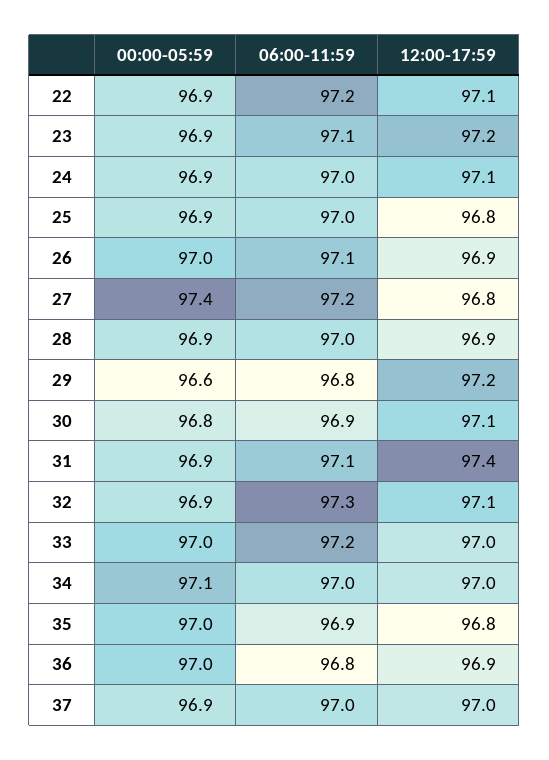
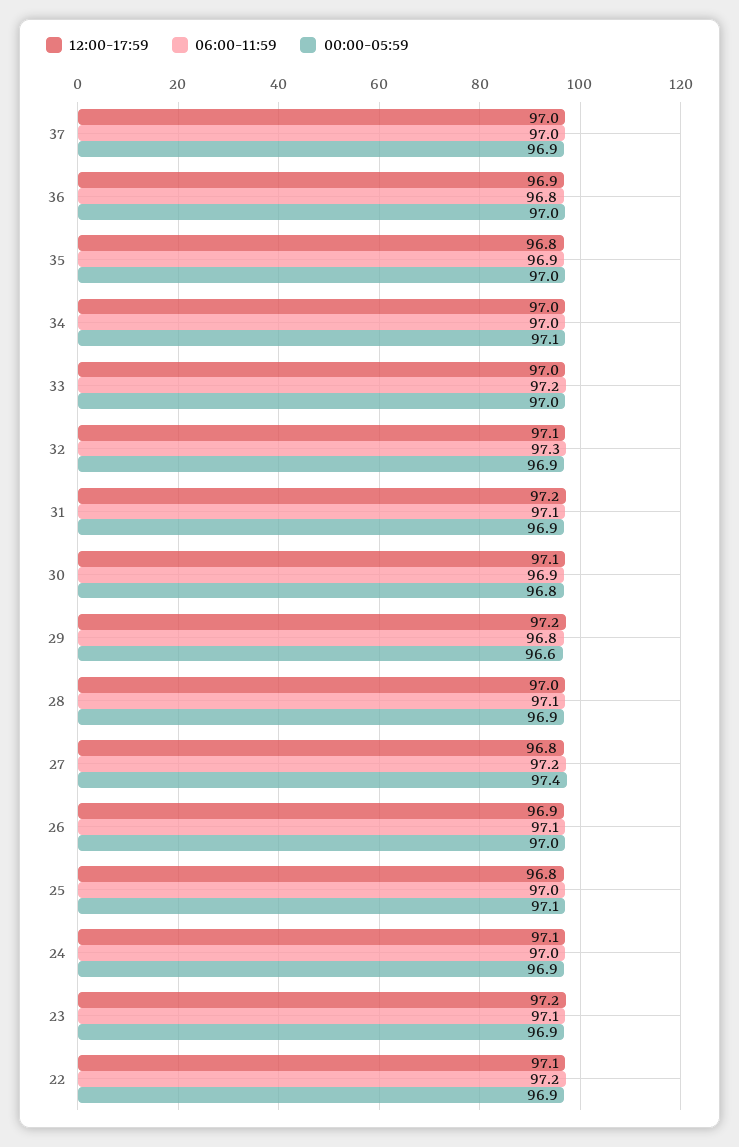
  {
    "00:00-05:59": {
      "22": 96.9,
      "23": 96.9,
      "24": 96.9,
-     "25": 96.9,
+     "25": 97.1,
      "26": 97,
      "27": 97.4,
      "28": 96.9,
      "29": 96.6,
      "30": 96.8,
      "31": 96.9,
      "32": 96.9,
      "33": 97,
      "34": 97.1,
      "35": 97,
      "36": 97,
      "37": 96.9
    },
    "06:00-11:59": {
      "22": 97.2,
      "23": 97.1,
      "24": 97,
      "25": 97,
      "26": 97.1,
      "27": 97.2,
-     "28": 97,
+     "28": 97.1,
      "29": 96.8,
      "30": 96.9,
      "31": 97.1,
      "32": 97.3,
      "33": 97.2,
      "34": 97,
      "35": 96.9,
      "36": 96.8,
      "37": 97
    },
    "12:00-17:59": {
      "22": 97.1,
      "23": 97.2,
      "24": 97.1,
      "25": 96.8,
      "26": 96.9,
      "27": 96.8,
-     "28": 96.9,
+     "28": 97,
      "29": 97.2,
      "30": 97.1,
-     "31": 97.4,
+     "31": 97.2,
      "32": 97.1,
      "33": 97,
      "34": 97,
      "35": 96.8,
      "36": 96.9,
      "37": 97
    }
  }

